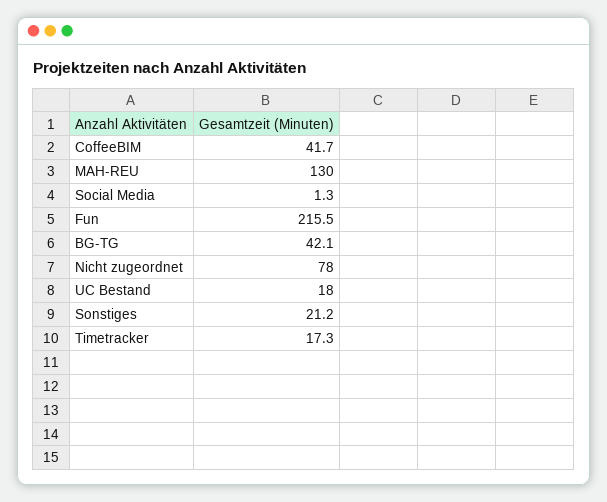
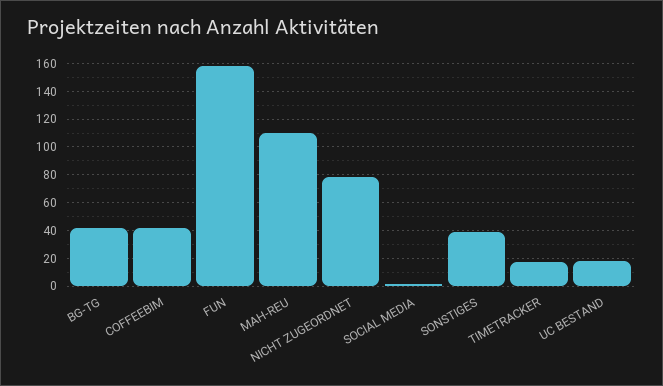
  {
    "CoffeeBIM": 41.7,
-   "MAH-REU": 130,
+   "MAH-REU": 110,
    "Social Media": 1.3,
-   "Fun": 215.5,
+   "Fun": 160,
    "BG-TG": 42.1,
    "Nicht zugeordnet": 78,
    "UC Bestand": 18,
-   "Sonstiges": 21.2,
+   "Sonstiges": 40,
    "Timetracker": 17.3
  }

